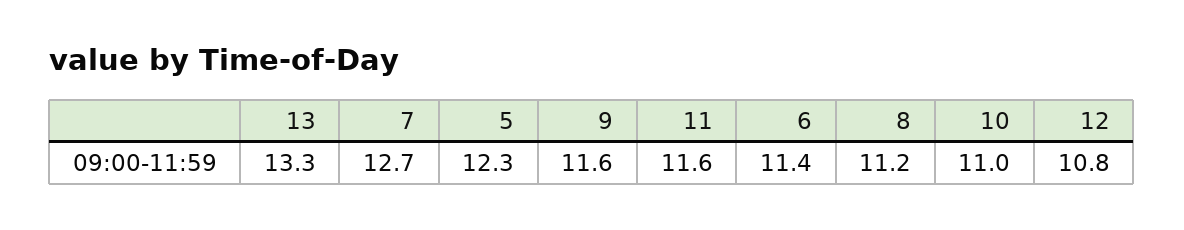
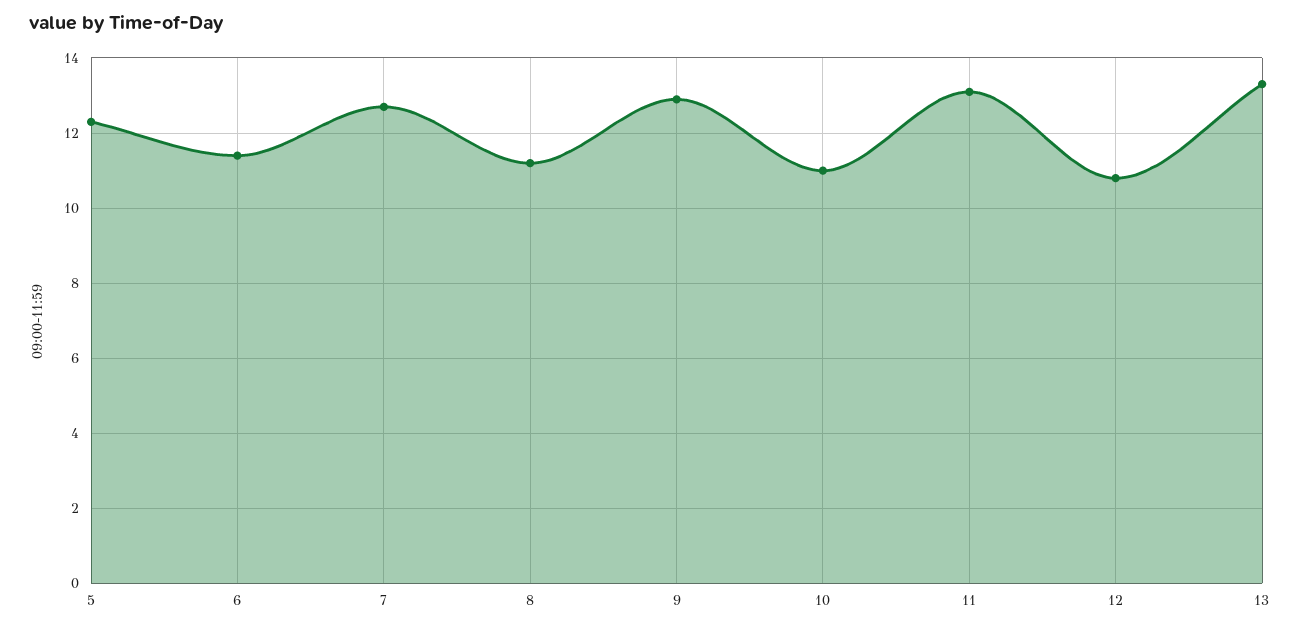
  {
    "13": 13.3,
    "7": 12.7,
    "5": 12.3,
-   "9": 11.6,
+   "9": 13,
-   "11": 11.6,
+   "11": 13,
    "6": 11.4,
    "8": 11.2,
    "10": 11,
    "12": 10.8
  }

